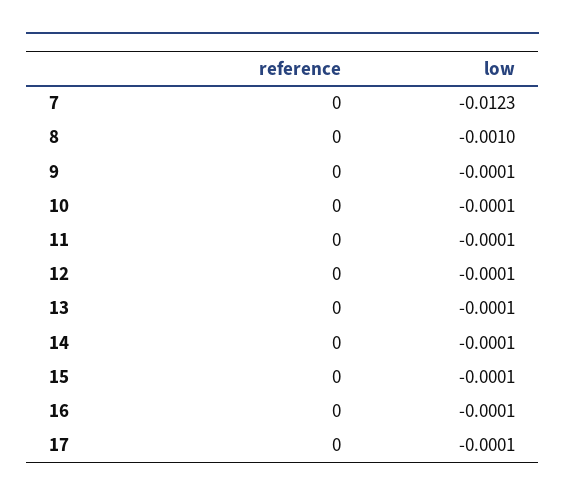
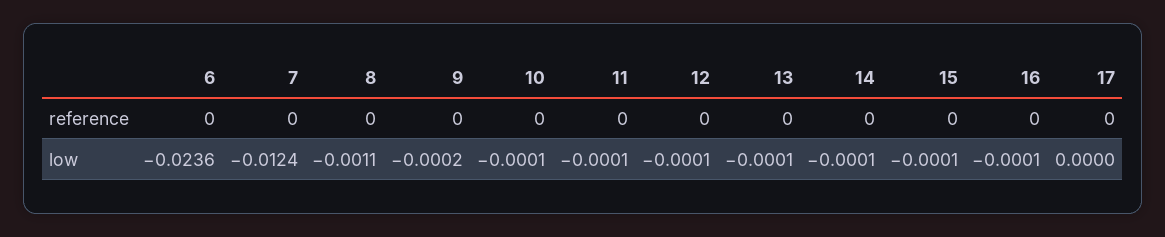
  {
    "reference": {
      "7": 0,
      "8": 0,
      "9": 0,
      "10": 0,
      "11": 0,
      "12": 0,
      "13": 0,
      "14": 0,
      "15": 0,
      "16": 0,
-     "17": 0
+     "17": 0,
+     "6": 0
    },
    "low": {
-     "7": -0.0123,
+     "7": -0.0124,
-     "8": -0.001,
+     "8": -0.0011,
-     "9": -0.0001,
+     "9": -0.0002,
      "10": -0.0001,
      "11": -0.0001,
      "12": -0.0001,
      "13": -0.0001,
      "14": -0.0001,
      "15": -0.0001,
      "16": -0.0001,
-     "17": -0.0001
+     "17": 0,
+     "6": -0.0236
    }
  }

